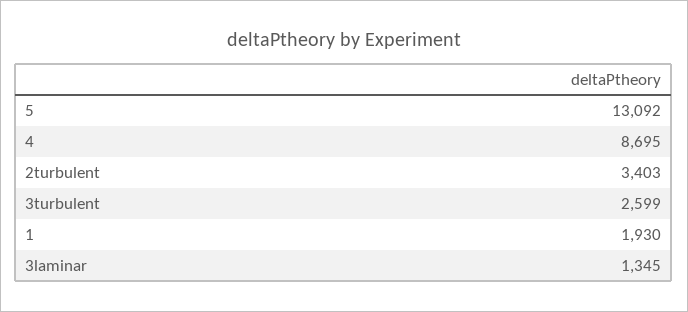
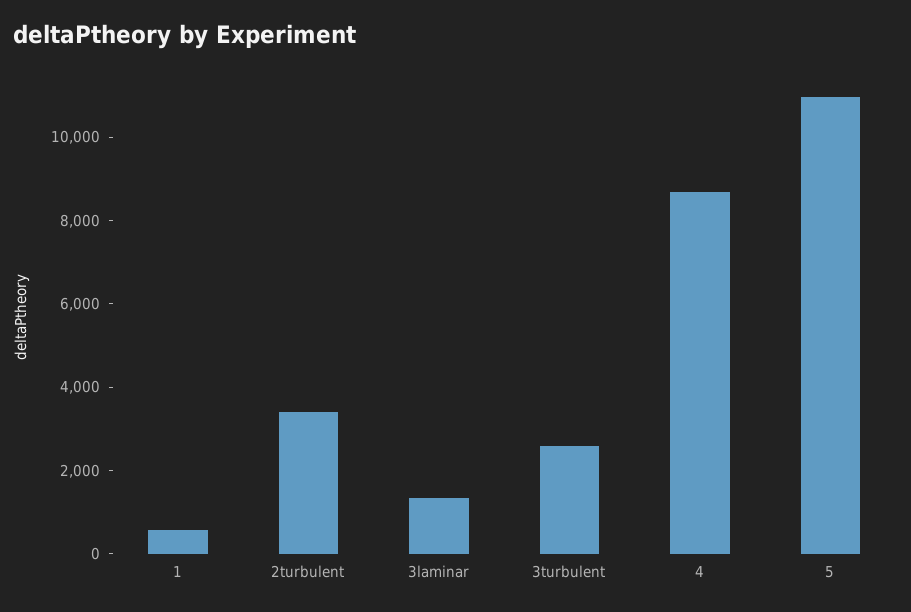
  {
-   "5": 13092,
+   "5": 11000,
    "4": 8695,
    "2turbulent": 3403,
    "3turbulent": 2599,
-   "1": 1930,
+   "1": 500,
    "3laminar": 1345
  }

